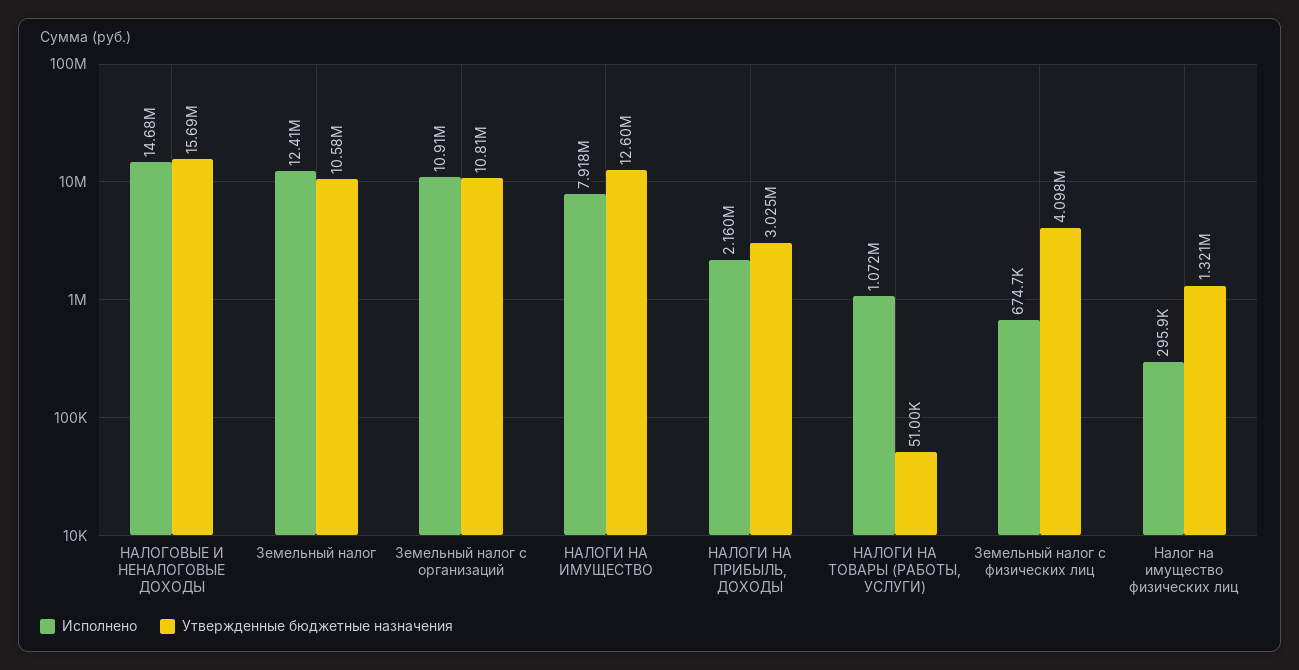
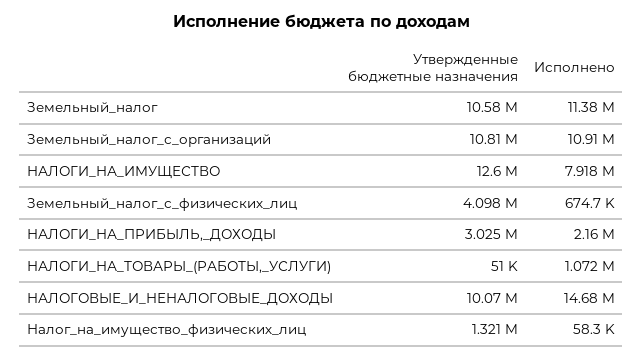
  {
    "Исполнено": {
      "НАЛОГОВЫЕ И НЕНАЛОГОВЫЕ ДОХОДЫ": 14680000,
-     "Земельный налог": 12410000,
+     "Земельный налог": 11380000,
      "Земельный налог с организаций": 10910000,
      "НАЛОГИ НА ИМУЩЕСТВО": 7918000,
      "НАЛОГИ НА ПРИБЫЛЬ, ДОХОДЫ": 2160000,
      "НАЛОГИ НА ТОВАРЫ (РАБОТЫ, УСЛУГИ)": 1072000,
      "Земельный налог с физических лиц": 674700,
-     "Налог на имущество физических лиц": 295900
+     "Налог на имущество физических лиц": 58300
    },
    "Утвержденные бюджетные назначения": {
-     "НАЛОГОВЫЕ И НЕНАЛОГОВЫЕ ДОХОДЫ": 15690000,
+     "НАЛОГОВЫЕ И НЕНАЛОГОВЫЕ ДОХОДЫ": 10070000,
      "Земельный налог": 10580000,
      "Земельный налог с организаций": 10810000,
      "НАЛОГИ НА ИМУЩЕСТВО": 12600000,
      "НАЛОГИ НА ПРИБЫЛЬ, ДОХОДЫ": 3025000,
      "НАЛОГИ НА ТОВАРЫ (РАБОТЫ, УСЛУГИ)": 51000,
      "Земельный налог с физических лиц": 4098000,
      "Налог на имущество физических лиц": 1321000
    }
  }

